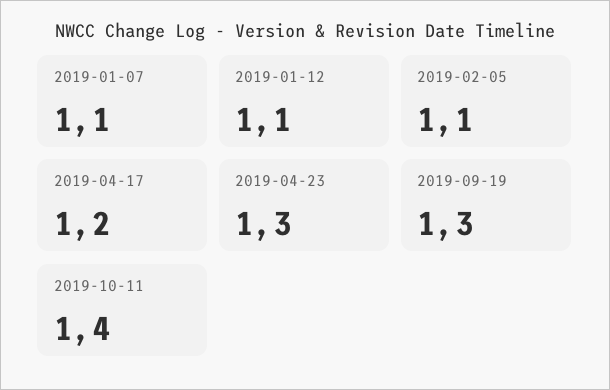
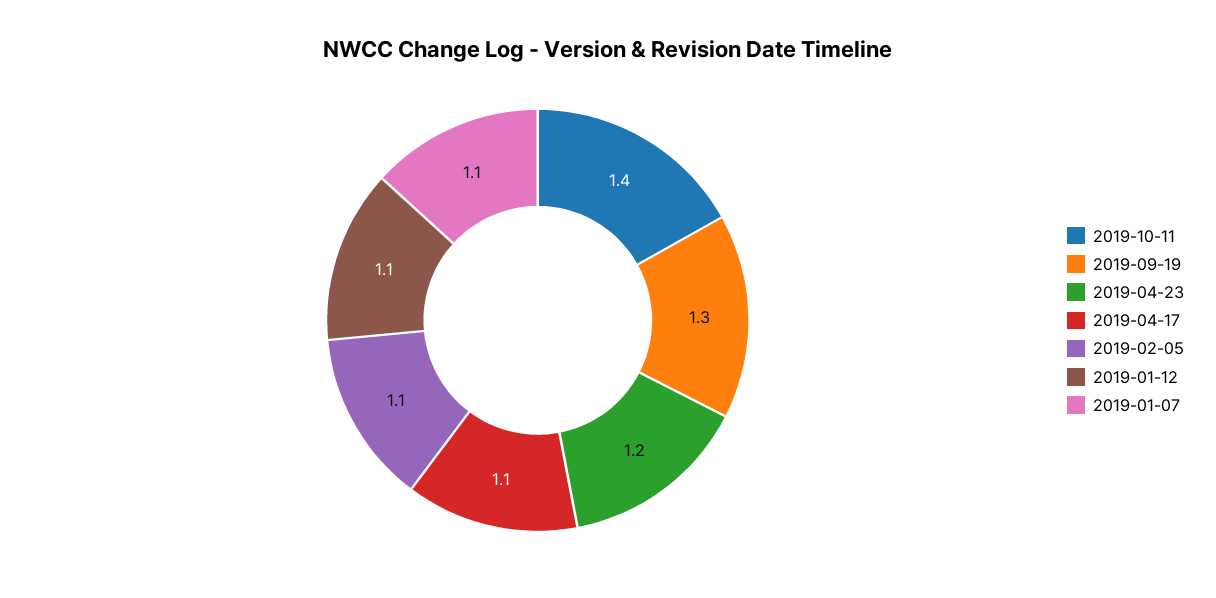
  {
    "2019-01-07": 1.1,
    "2019-01-12": 1.1,
    "2019-02-05": 1.1,
-   "2019-04-17": 1.2,
+   "2019-04-17": 1.1,
-   "2019-04-23": 1.3,
+   "2019-04-23": 1.2,
    "2019-09-19": 1.3,
    "2019-10-11": 1.4
  }

